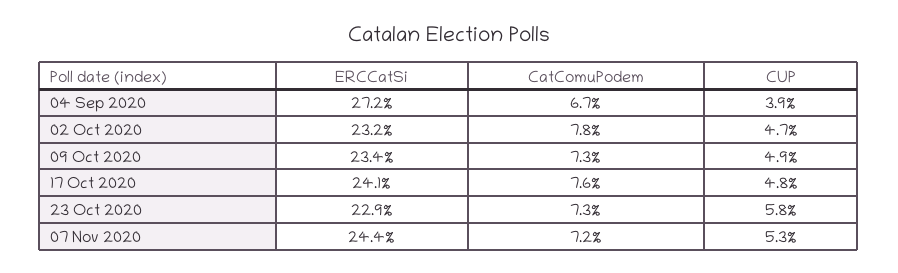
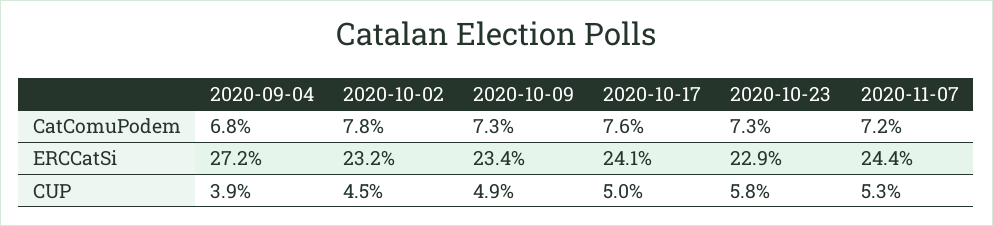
  {
    "ERCCatSi": {
      "04 Sep 2020": 27.2,
      "02 Oct 2020": 23.2,
      "09 Oct 2020": 23.4,
      "17 Oct 2020": 24.1,
      "23 Oct 2020": 22.9,
      "07 Nov 2020": 24.4
    },
    "CatComuPodem": {
-     "04 Sep 2020": 6.7,
+     "04 Sep 2020": 6.8,
      "02 Oct 2020": 7.8,
      "09 Oct 2020": 7.3,
      "17 Oct 2020": 7.6,
      "23 Oct 2020": 7.3,
      "07 Nov 2020": 7.2
    },
    "CUP": {
      "04 Sep 2020": 3.9,
-     "02 Oct 2020": 4.7,
+     "02 Oct 2020": 4.5,
      "09 Oct 2020": 4.9,
-     "17 Oct 2020": 4.8,
+     "17 Oct 2020": 5,
      "23 Oct 2020": 5.8,
      "07 Nov 2020": 5.3
    }
  }

